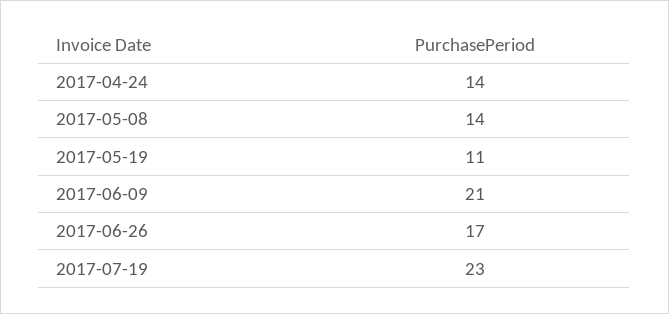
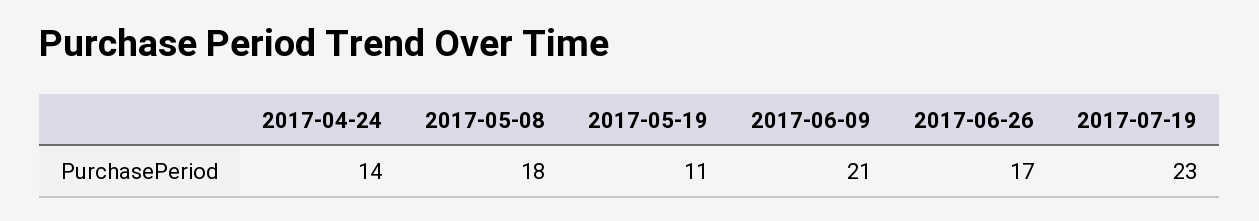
  {
    "2017-04-24": 14,
-   "2017-05-08": 14,
+   "2017-05-08": 18,
    "2017-05-19": 11,
    "2017-06-09": 21,
    "2017-06-26": 17,
    "2017-07-19": 23
  }

